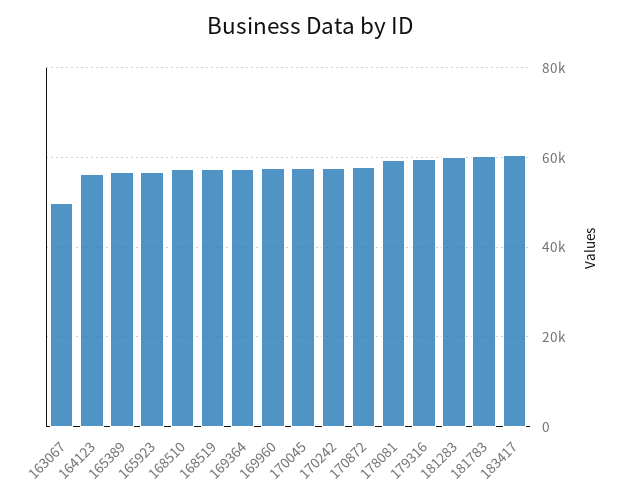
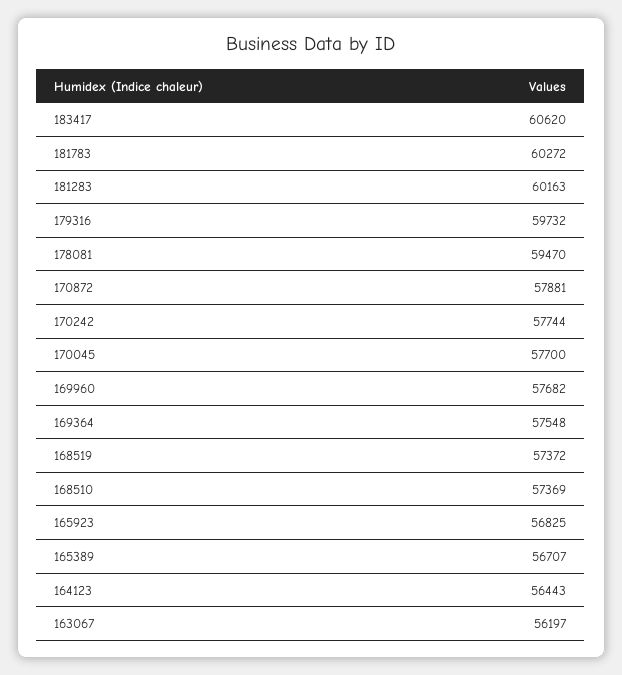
  {
-   "163067": 50000,
+   "163067": 56197,
    "164123": 56443,
    "165389": 56707,
    "165923": 56825,
    "168510": 57369,
    "168519": 57372,
    "169364": 57548,
    "169960": 57682,
    "170045": 57700,
    "170242": 57744,
    "170872": 57881,
    "178081": 59470,
    "179316": 59732,
    "181283": 60163,
    "181783": 60272,
    "183417": 60620
  }

